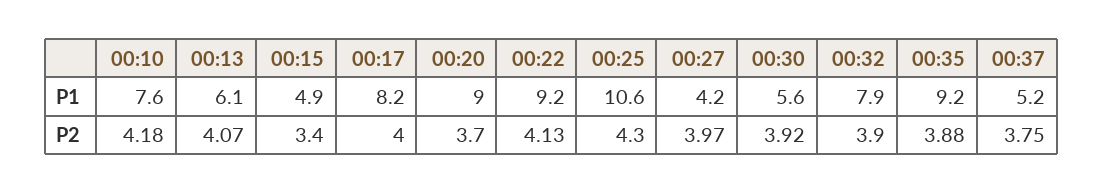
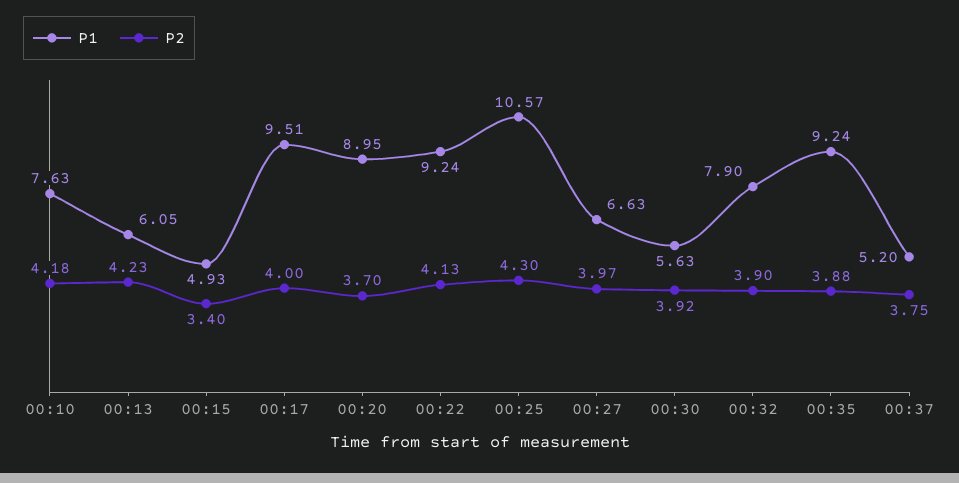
  {
    "P1": {
      "00:10": 7.63,
      "00:13": 6.05,
      "00:15": 4.93,
-     "00:17": 8.2,
+     "00:17": 9.51,
      "00:20": 8.95,
      "00:22": 9.24,
      "00:25": 10.57,
-     "00:27": 4.2,
+     "00:27": 6.63,
      "00:30": 5.63,
      "00:32": 7.9,
      "00:35": 9.24,
      "00:37": 5.2
    },
    "P2": {
      "00:10": 4.18,
-     "00:13": 4.07,
+     "00:13": 4.23,
      "00:15": 3.4,
      "00:17": 4,
      "00:20": 3.7,
      "00:22": 4.13,
      "00:25": 4.3,
      "00:27": 3.97,
      "00:30": 3.92,
      "00:32": 3.9,
      "00:35": 3.88,
      "00:37": 3.75
    }
  }

